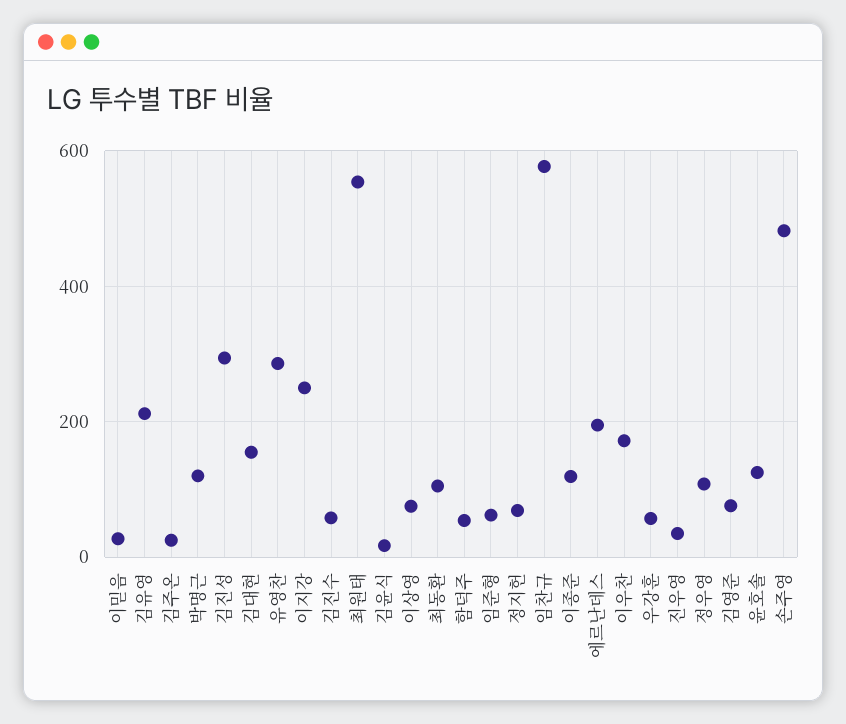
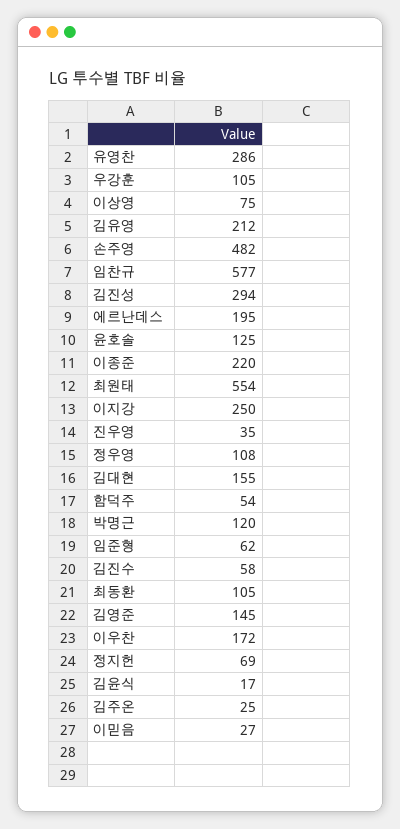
  {
    "이믿음": 27,
    "김유영": 212,
    "김주온": 25,
    "박명근": 120,
    "김진성": 294,
    "김대현": 155,
    "유영찬": 286,
    "이지강": 250,
    "김진수": 58,
    "최원태": 554,
    "김윤식": 17,
    "이상영": 75,
    "최동환": 105,
    "함덕주": 54,
    "임준형": 62,
    "정지헌": 69,
    "임찬규": 577,
-   "이종준": 120,
+   "이종준": 220,
    "에르난데스": 195,
    "이우찬": 172,
-   "우강훈": 60,
+   "우강훈": 105,
    "진우영": 35,
    "정우영": 108,
-   "김영준": 80,
+   "김영준": 145,
    "윤호솔": 125,
    "손주영": 482
  }

